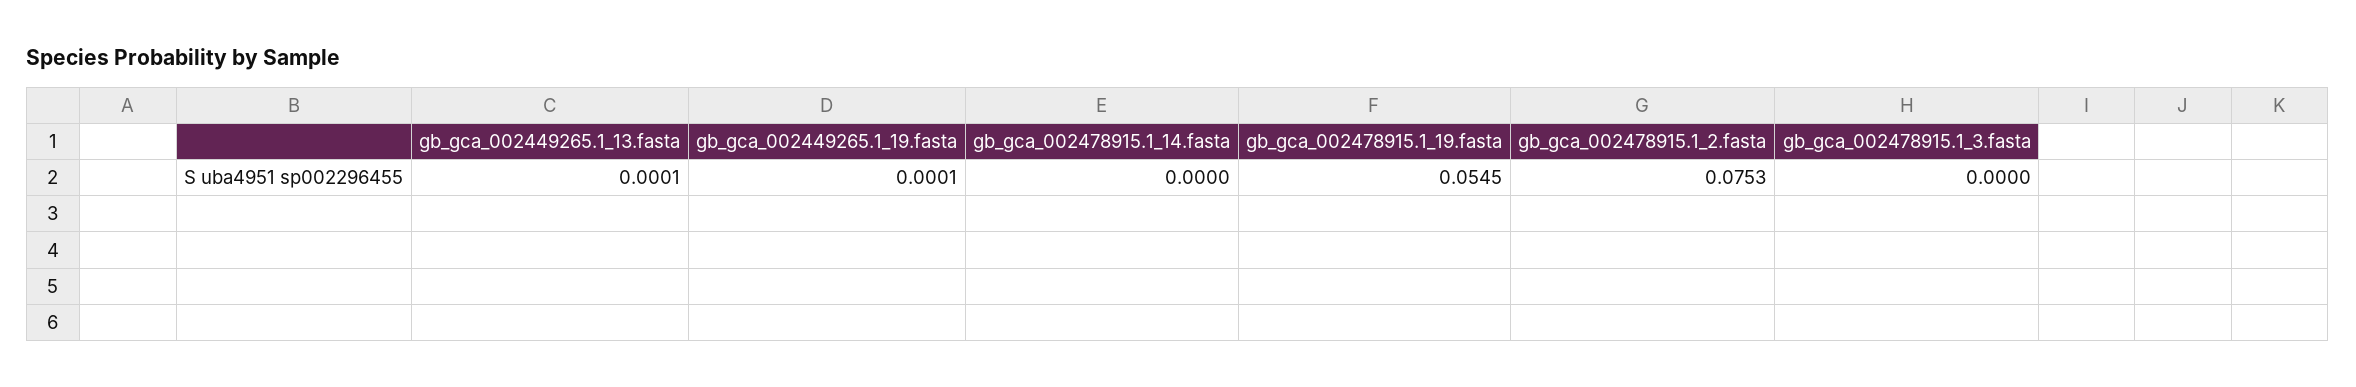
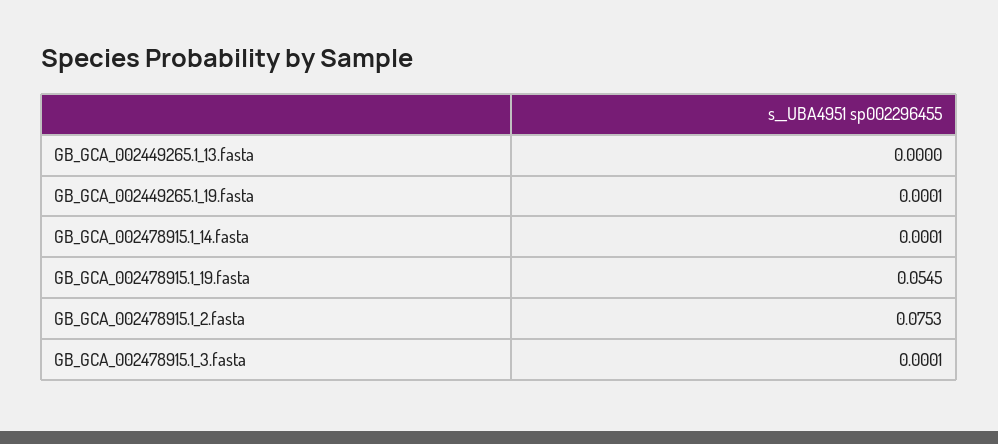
  {
-   "gb_gca_002449265.1_13.fasta": 0.0001,
+   "gb_gca_002449265.1_13.fasta": 0,
    "gb_gca_002449265.1_19.fasta": 0.0001,
-   "gb_gca_002478915.1_14.fasta": 0,
+   "gb_gca_002478915.1_14.fasta": 0.0001,
    "gb_gca_002478915.1_19.fasta": 0.0545,
    "gb_gca_002478915.1_2.fasta": 0.0753,
-   "gb_gca_002478915.1_3.fasta": 0
+   "gb_gca_002478915.1_3.fasta": 0.0001
  }

